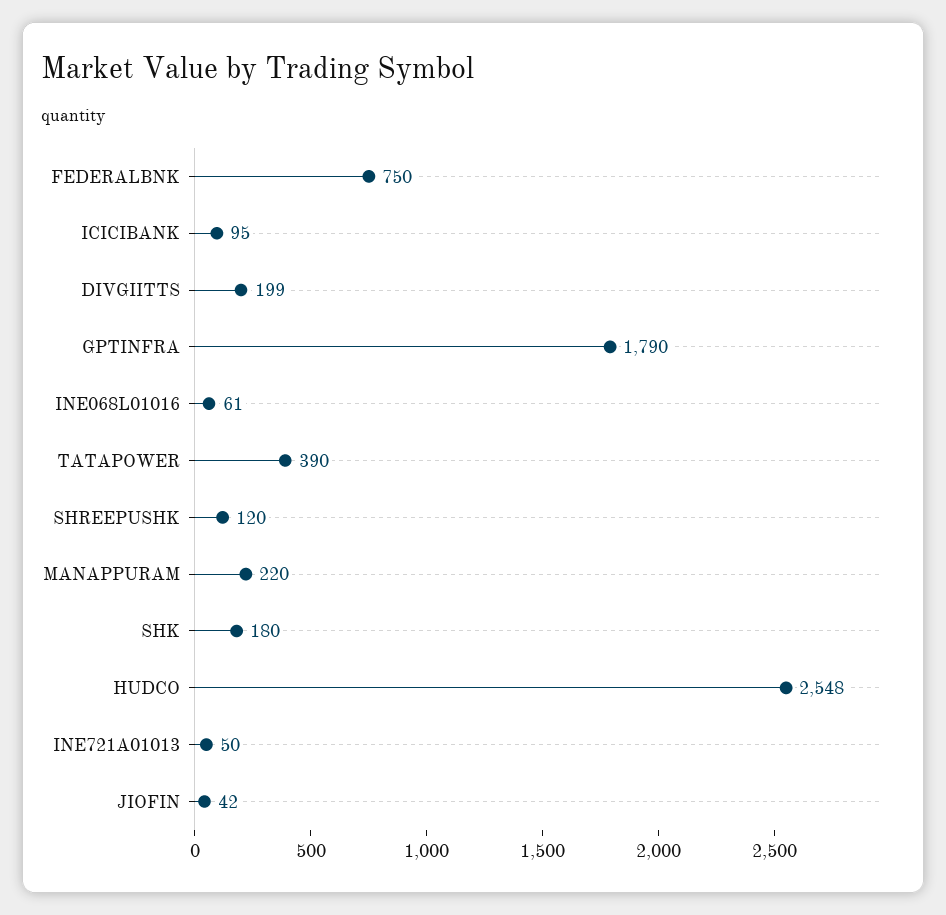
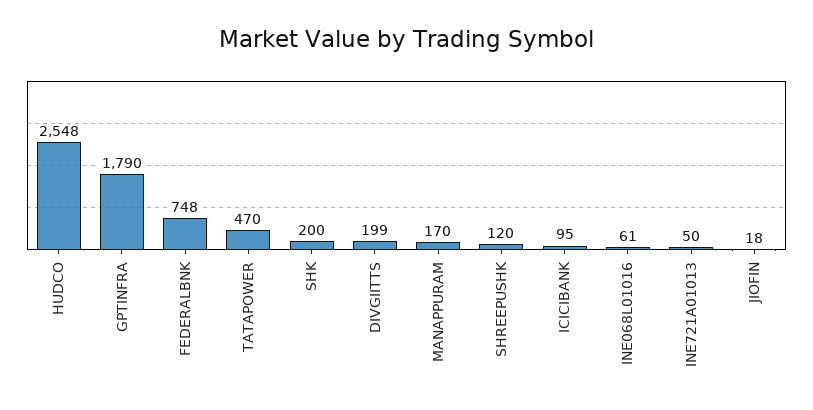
  {
-   "FEDERALBNK": 750,
+   "FEDERALBNK": 748,
    "ICICIBANK": 95,
    "DIVGIITTS": 199,
    "GPTINFRA": 1790,
    "INE068L01016": 61,
-   "TATAPOWER": 390,
+   "TATAPOWER": 470,
    "SHREEPUSHK": 120,
-   "MANAPPURAM": 220,
+   "MANAPPURAM": 170,
-   "SHK": 180,
+   "SHK": 200,
    "HUDCO": 2548,
    "INE721A01013": 50,
-   "JIOFIN": 42
+   "JIOFIN": 18
  }

